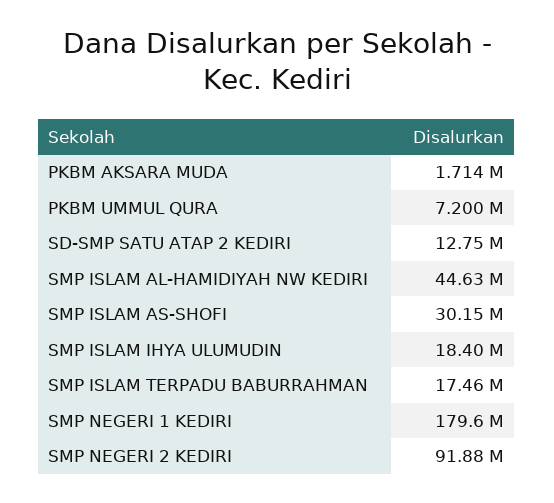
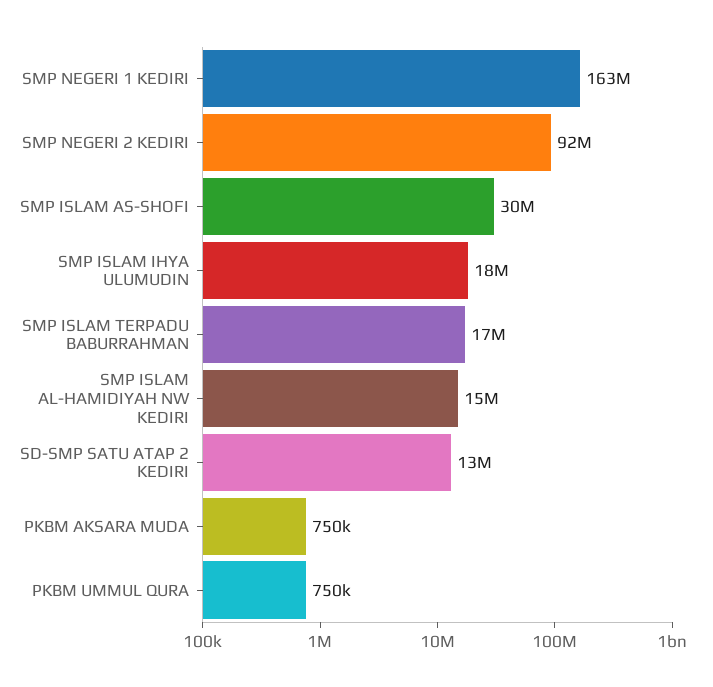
  {
-   "PKBM AKSARA MUDA": 1714000,
+   "PKBM AKSARA MUDA": 750000,
-   "PKBM UMMUL QURA": 7200000,
+   "PKBM UMMUL QURA": 750000,
    "SD-SMP SATU ATAP 2 KEDIRI": 12750000,
-   "SMP ISLAM AL-HAMIDIYAH NW KEDIRI": 44630000,
+   "SMP ISLAM AL-HAMIDIYAH NW KEDIRI": 15000000,
    "SMP ISLAM AS-SHOFI": 30150000,
    "SMP ISLAM IHYA ULUMUDIN": 18400000,
    "SMP ISLAM TERPADU BABURRAHMAN": 17460000,
-   "SMP NEGERI 1 KEDIRI": 179600000,
+   "SMP NEGERI 1 KEDIRI": 163000000,
    "SMP NEGERI 2 KEDIRI": 91880000
  }

